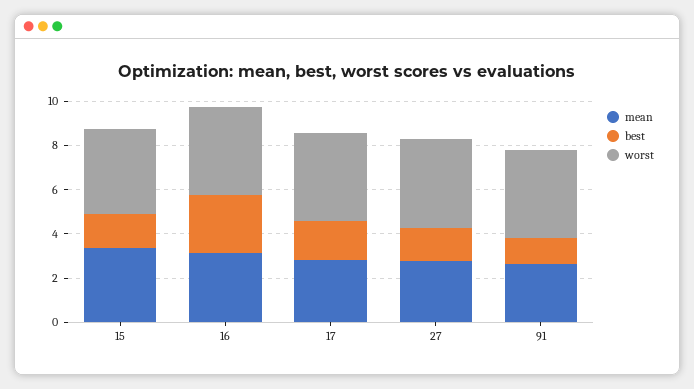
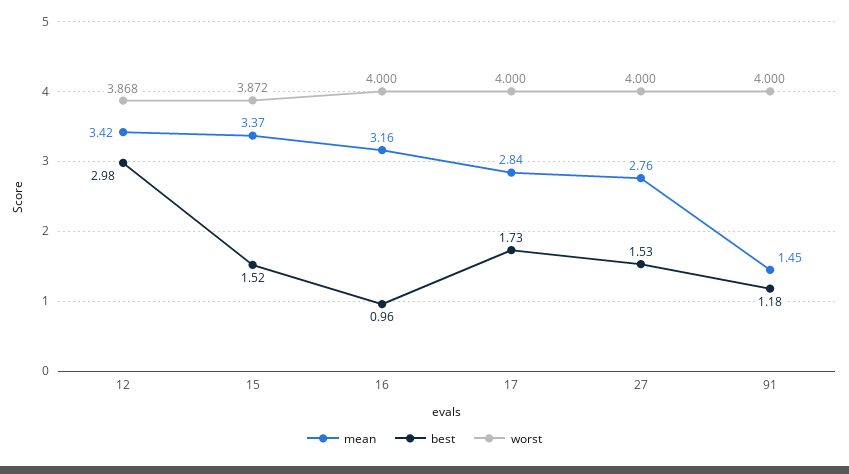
  {
    "mean": {
      "15": 3.37,
      "16": 3.16,
      "17": 2.84,
      "27": 2.76,
-     "91": 2.5
+     "91": 1.45,
+     "12": 3.42
    },
    "best": {
      "15": 1.52,
-     "16": 2.5,
+     "16": 0.96,
      "17": 1.73,
      "27": 1.53,
-     "91": 1.18
+     "91": 1.18,
+     "12": 2.98
    },
    "worst": {
      "15": 3.872,
      "16": 4,
      "17": 4,
      "27": 4,
-     "91": 4
+     "91": 4,
+     "12": 3.868
    }
  }

